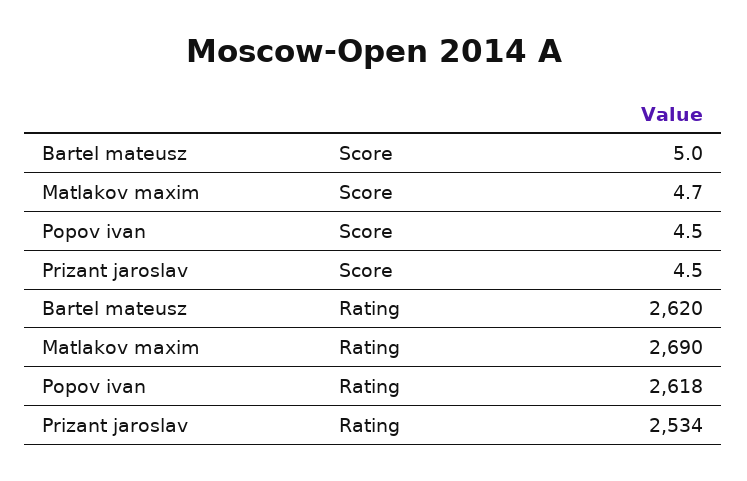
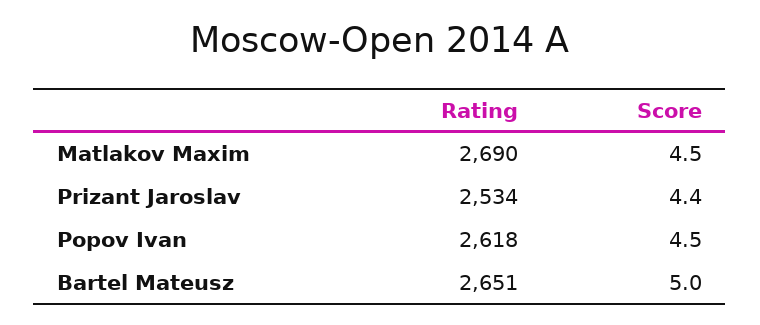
  {
    "Bartel mateusz": {
      "Score": 5,
-     "Rating": 2620
+     "Rating": 2651
    },
    "Matlakov maxim": {
-     "Score": 4.7,
+     "Score": 4.5,
      "Rating": 2690
    },
    "Popov ivan": {
      "Score": 4.5,
      "Rating": 2618
    },
    "Prizant jaroslav": {
-     "Score": 4.5,
+     "Score": 4.4,
      "Rating": 2534
    }
  }

